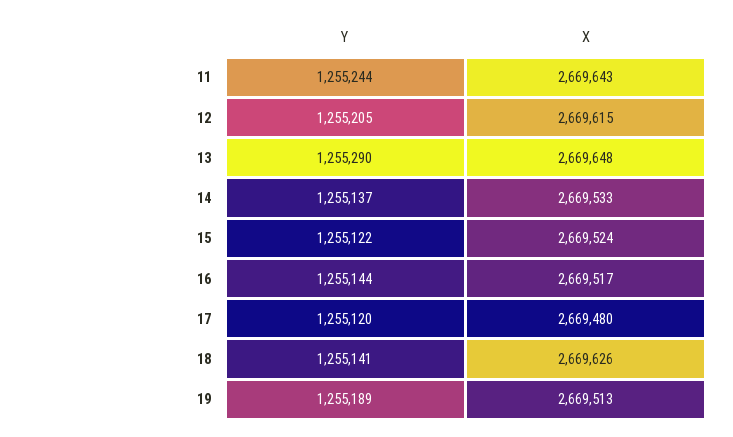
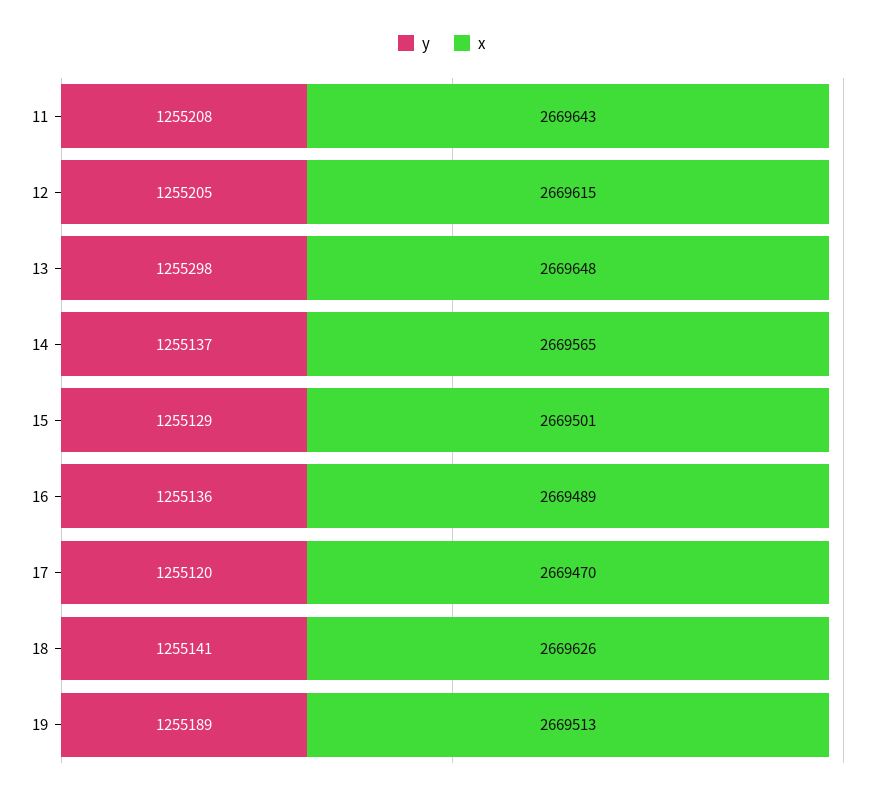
  {
    "Y": {
-     "11": 1255244,
+     "11": 1255208,
      "12": 1255205,
-     "13": 1255290,
+     "13": 1255298,
      "14": 1255137,
-     "15": 1255122,
+     "15": 1255129,
-     "16": 1255144,
+     "16": 1255136,
      "17": 1255120,
      "18": 1255141,
      "19": 1255189
    },
    "X": {
      "11": 2669643,
      "12": 2669615,
      "13": 2669648,
-     "14": 2669533,
+     "14": 2669565,
-     "15": 2669524,
+     "15": 2669501,
-     "16": 2669517,
+     "16": 2669489,
-     "17": 2669480,
+     "17": 2669470,
      "18": 2669626,
      "19": 2669513
    }
  }

